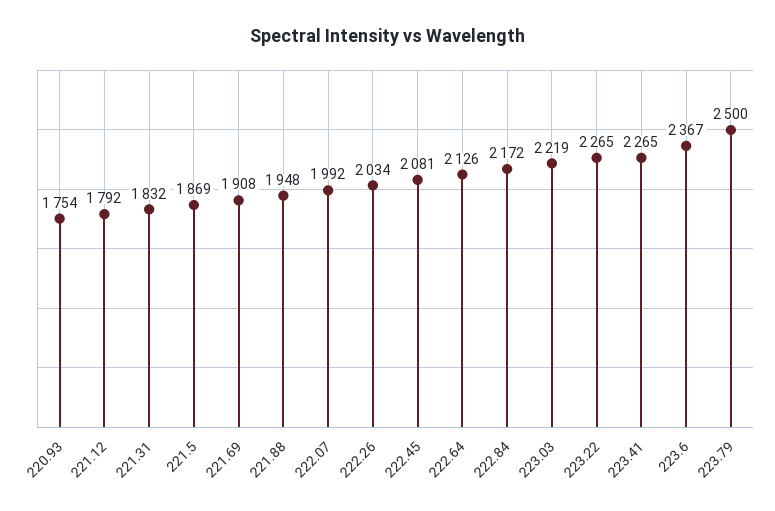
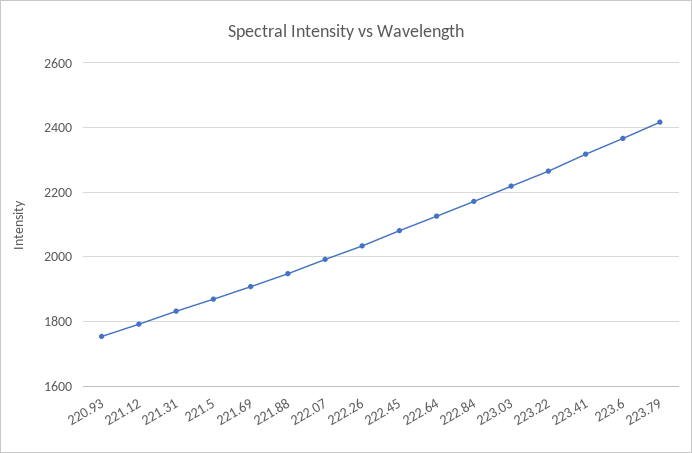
  {
    "220.93": 1754,
    "221.12": 1792,
    "221.31": 1832,
    "221.5": 1869,
    "221.69": 1908,
    "221.88": 1948,
    "222.07": 1992,
    "222.26": 2034,
    "222.45": 2081,
    "222.64": 2126,
    "222.84": 2172,
    "223.03": 2219,
    "223.22": 2265,
-   "223.41": 2265,
+   "223.41": 2320,
    "223.6": 2367,
-   "223.79": 2500
+   "223.79": 2420
  }

